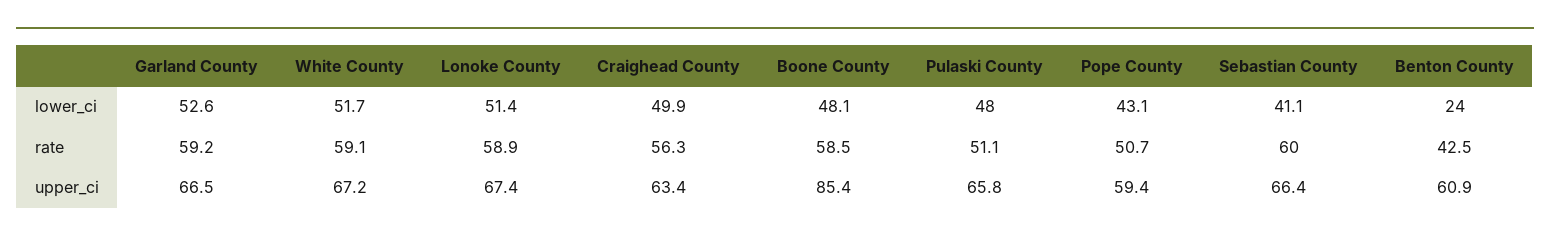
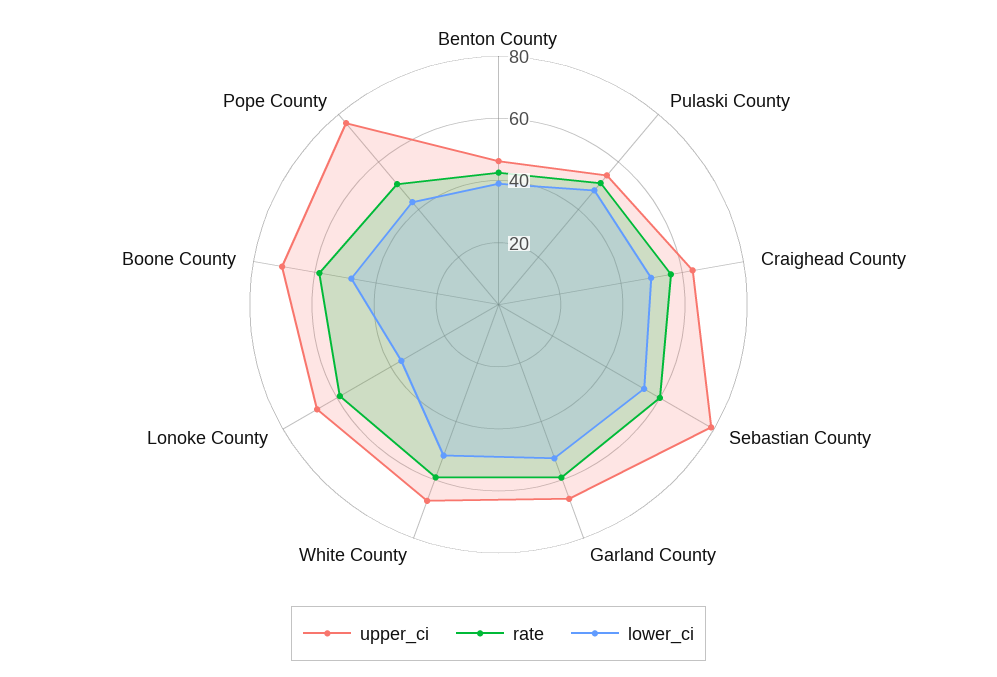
  {
    "lower_ci": {
      "Garland County": 52.6,
      "White County": 51.7,
-     "Lonoke County": 51.4,
+     "Lonoke County": 35,
      "Craighead County": 49.9,
      "Boone County": 48.1,
      "Pulaski County": 48,
      "Pope County": 43.1,
-     "Sebastian County": 41.1,
+     "Sebastian County": 55,
-     "Benton County": 24
+     "Benton County": 40
    },
    "rate": {
      "Garland County": 59.2,
      "White County": 59.1,
      "Lonoke County": 58.9,
      "Craighead County": 56.3,
      "Boone County": 58.5,
      "Pulaski County": 51.1,
      "Pope County": 50.7,
      "Sebastian County": 60,
      "Benton County": 42.5
    },
    "upper_ci": {
      "Garland County": 66.5,
      "White County": 67.2,
      "Lonoke County": 67.4,
      "Craighead County": 63.4,
-     "Boone County": 85.4,
+     "Boone County": 70,
-     "Pulaski County": 65.8,
+     "Pulaski County": 55,
-     "Pope County": 59.4,
+     "Pope County": 75,
-     "Sebastian County": 66.4,
+     "Sebastian County": 80,
-     "Benton County": 60.9
+     "Benton County": 45
    }
  }

